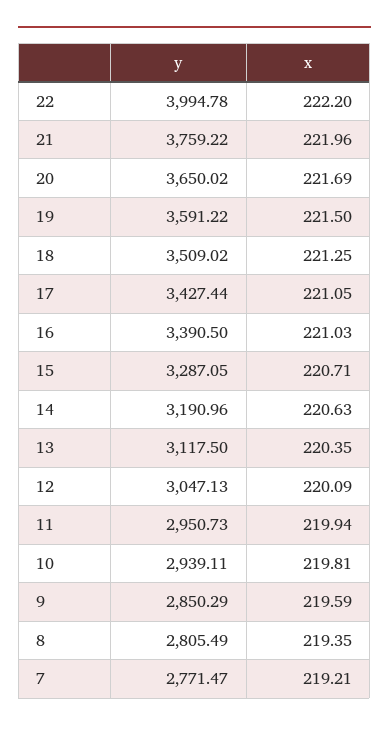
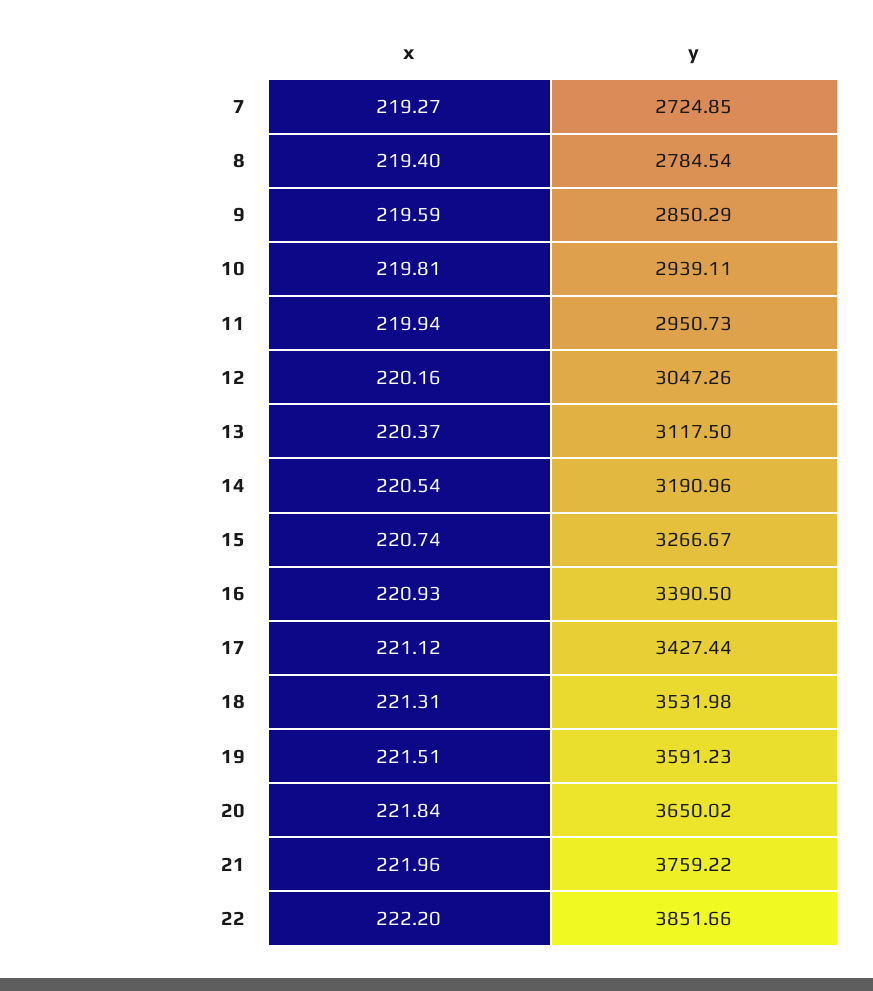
  {
    "y": {
-     "22": 3994.78,
+     "22": 3851.66,
      "21": 3759.22,
      "20": 3650.02,
-     "19": 3591.22,
+     "19": 3591.23,
-     "18": 3509.02,
+     "18": 3531.98,
      "17": 3427.44,
      "16": 3390.5,
-     "15": 3287.05,
+     "15": 3266.67,
      "14": 3190.96,
      "13": 3117.5,
-     "12": 3047.13,
+     "12": 3047.26,
      "11": 2950.73,
      "10": 2939.11,
      "9": 2850.29,
-     "8": 2805.49,
+     "8": 2784.54,
-     "7": 2771.47
+     "7": 2724.85
    },
    "x": {
      "22": 222.2,
      "21": 221.96,
-     "20": 221.69,
+     "20": 221.84,
-     "19": 221.5,
+     "19": 221.51,
-     "18": 221.25,
+     "18": 221.31,
-     "17": 221.05,
+     "17": 221.12,
-     "16": 221.03,
+     "16": 220.93,
-     "15": 220.71,
+     "15": 220.74,
-     "14": 220.63,
+     "14": 220.54,
-     "13": 220.35,
+     "13": 220.37,
-     "12": 220.09,
+     "12": 220.16,
      "11": 219.94,
      "10": 219.81,
      "9": 219.59,
-     "8": 219.35,
+     "8": 219.4,
-     "7": 219.21
+     "7": 219.27
    }
  }

